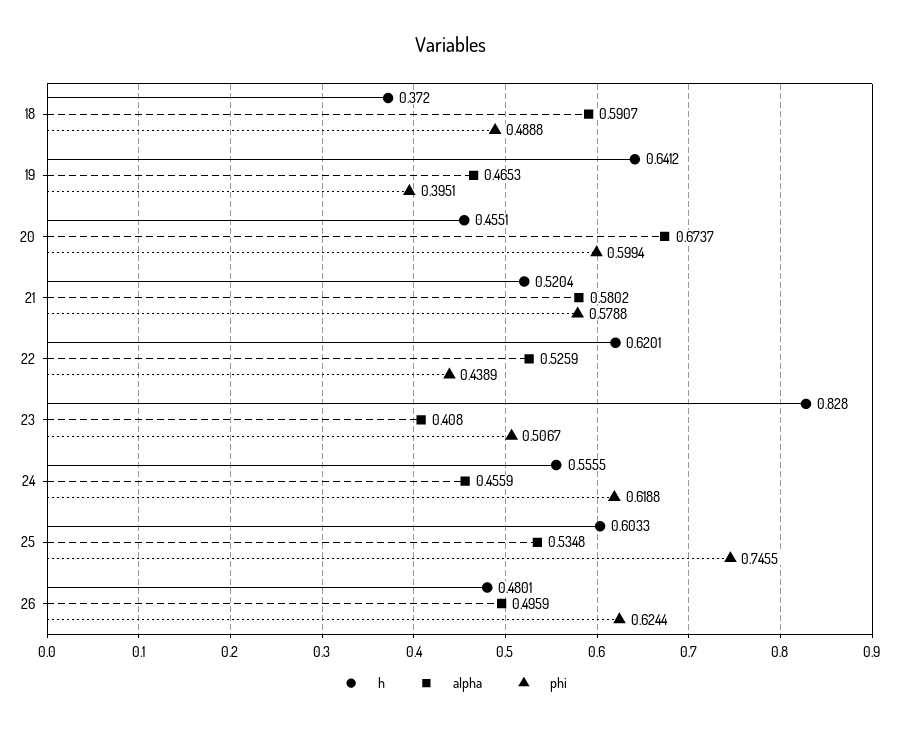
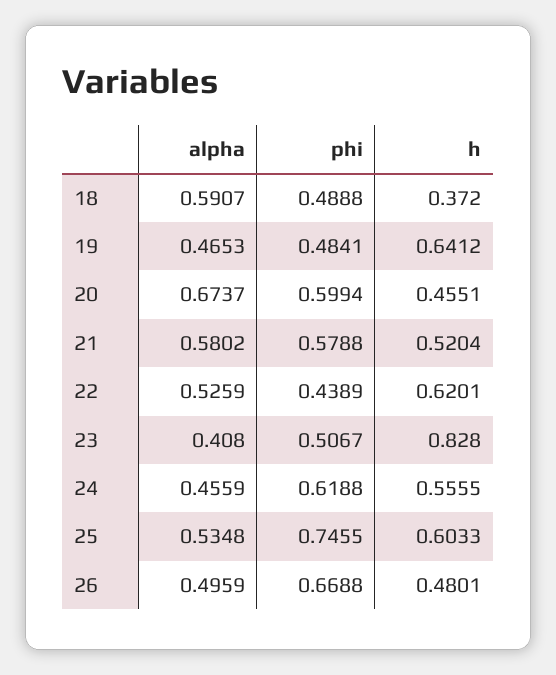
  {
    "h": {
      "18": 0.372,
      "19": 0.6412,
      "20": 0.4551,
      "21": 0.5204,
      "22": 0.6201,
      "23": 0.828,
      "24": 0.5555,
      "25": 0.6033,
      "26": 0.4801
    },
    "alpha": {
      "18": 0.5907,
      "19": 0.4653,
      "20": 0.6737,
      "21": 0.5802,
      "22": 0.5259,
      "23": 0.408,
      "24": 0.4559,
      "25": 0.5348,
      "26": 0.4959
    },
    "phi": {
      "18": 0.4888,
-     "19": 0.3951,
+     "19": 0.4841,
      "20": 0.5994,
      "21": 0.5788,
      "22": 0.4389,
      "23": 0.5067,
      "24": 0.6188,
      "25": 0.7455,
-     "26": 0.6244
+     "26": 0.6688
    }
  }

